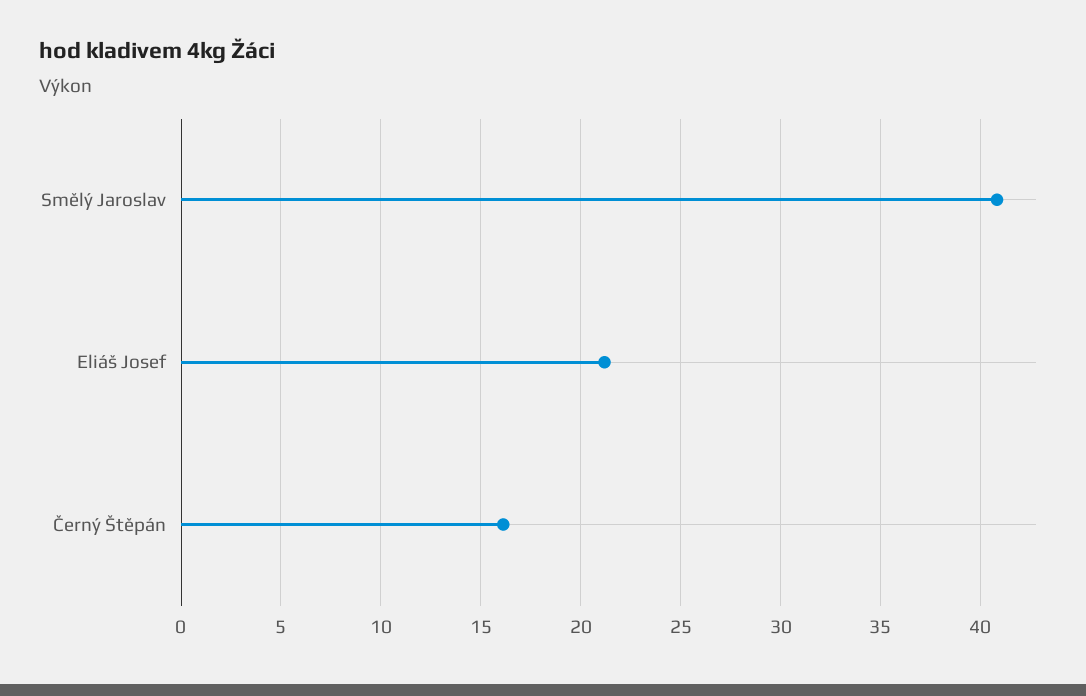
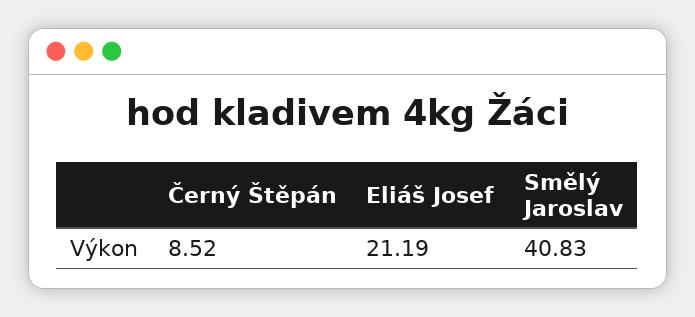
  {
    "Smělý Jaroslav": 40.83,
    "Eliáš Josef": 21.19,
-   "Černý Štěpán": 16
+   "Černý Štěpán": 8.52
  }

